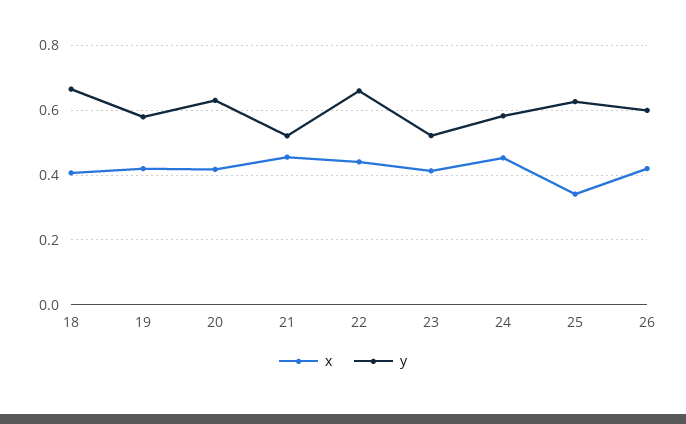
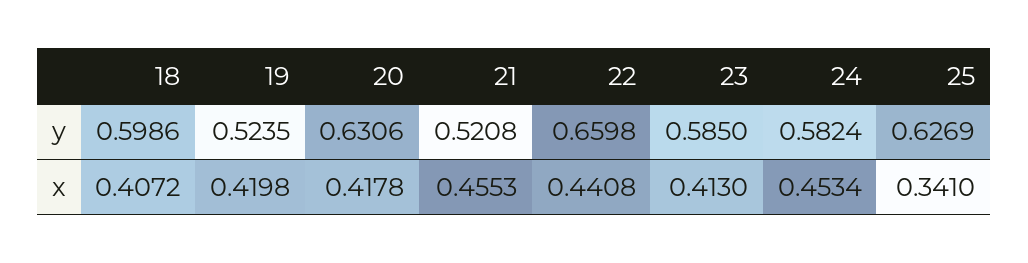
  {
    "x": {
      "18": 0.4072,
      "19": 0.4198,
      "20": 0.4178,
      "21": 0.4553,
      "22": 0.4408,
      "23": 0.413,
      "24": 0.4534,
-     "25": 0.341,
+     "25": 0.341
-     "26": 0.42
    },
    "y": {
-     "18": 0.66,
+     "18": 0.5986,
-     "19": 0.58,
+     "19": 0.5235,
      "20": 0.6306,
      "21": 0.5208,
      "22": 0.6598,
-     "23": 0.52,
+     "23": 0.585,
      "24": 0.5824,
-     "25": 0.6269,
+     "25": 0.6269
-     "26": 0.6
    }
  }

